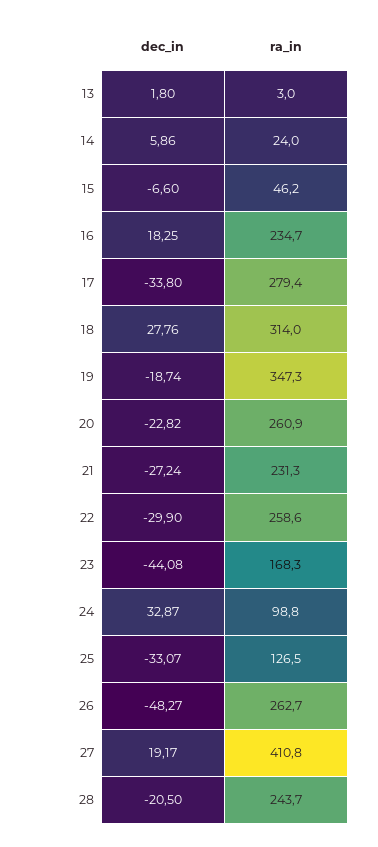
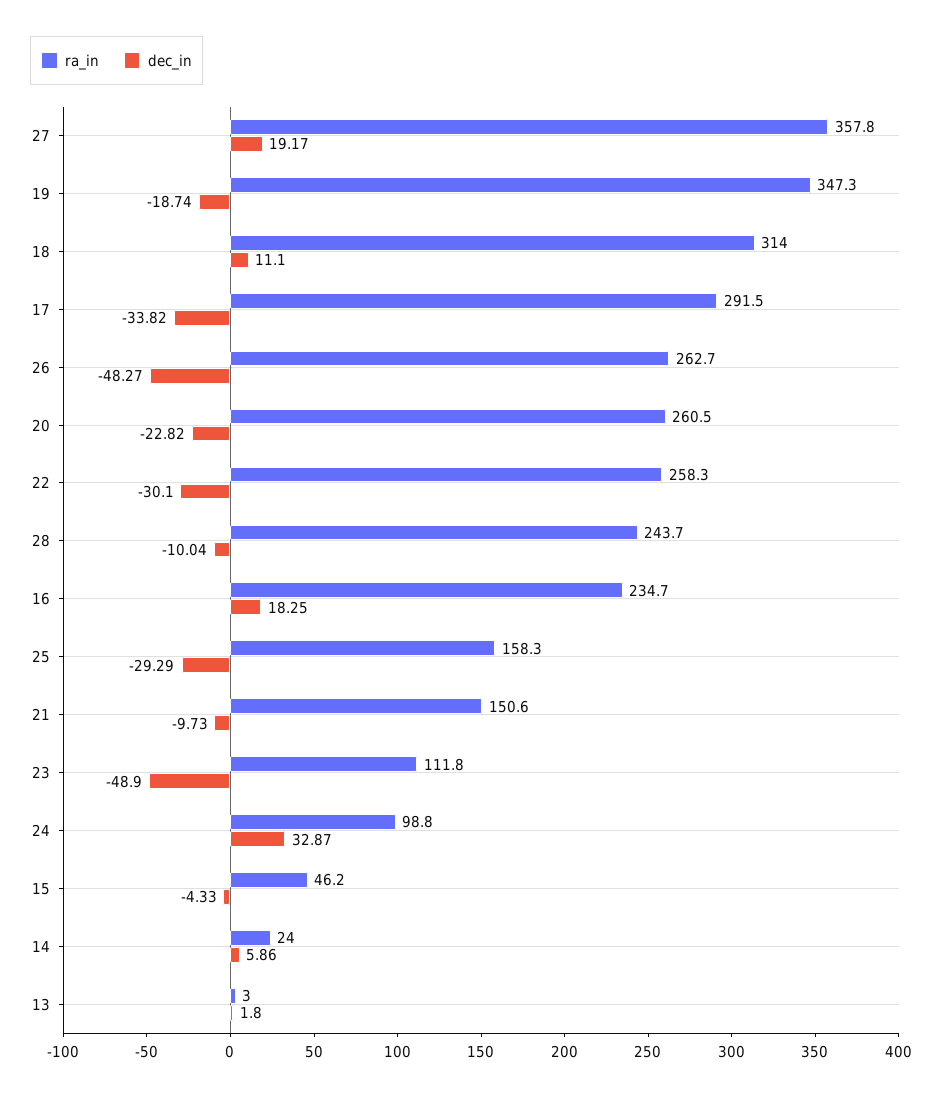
  {
    "dec_in": {
      "13": 1.8,
      "14": 5.86,
-     "15": -6.6,
+     "15": -4.33,
      "16": 18.25,
-     "17": -33.8,
+     "17": -33.82,
-     "18": 27.76,
+     "18": 11.1,
      "19": -18.74,
      "20": -22.82,
-     "21": -27.24,
+     "21": -9.73,
-     "22": -29.9,
+     "22": -30.1,
-     "23": -44.08,
+     "23": -48.9,
      "24": 32.87,
-     "25": -33.07,
+     "25": -29.29,
      "26": -48.27,
      "27": 19.17,
-     "28": -20.5
+     "28": -10.04
    },
    "ra_in": {
      "13": 3,
      "14": 24,
      "15": 46.2,
      "16": 234.7,
-     "17": 279.4,
+     "17": 291.5,
      "18": 314,
      "19": 347.3,
-     "20": 260.9,
+     "20": 260.5,
-     "21": 231.3,
+     "21": 150.6,
-     "22": 258.6,
+     "22": 258.3,
-     "23": 168.3,
+     "23": 111.8,
      "24": 98.8,
-     "25": 126.5,
+     "25": 158.3,
      "26": 262.7,
-     "27": 410.8,
+     "27": 357.8,
      "28": 243.7
    }
  }

